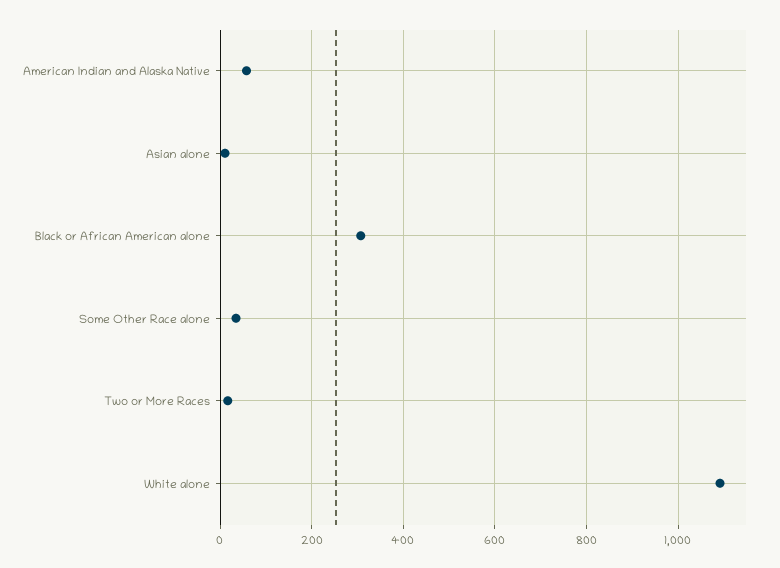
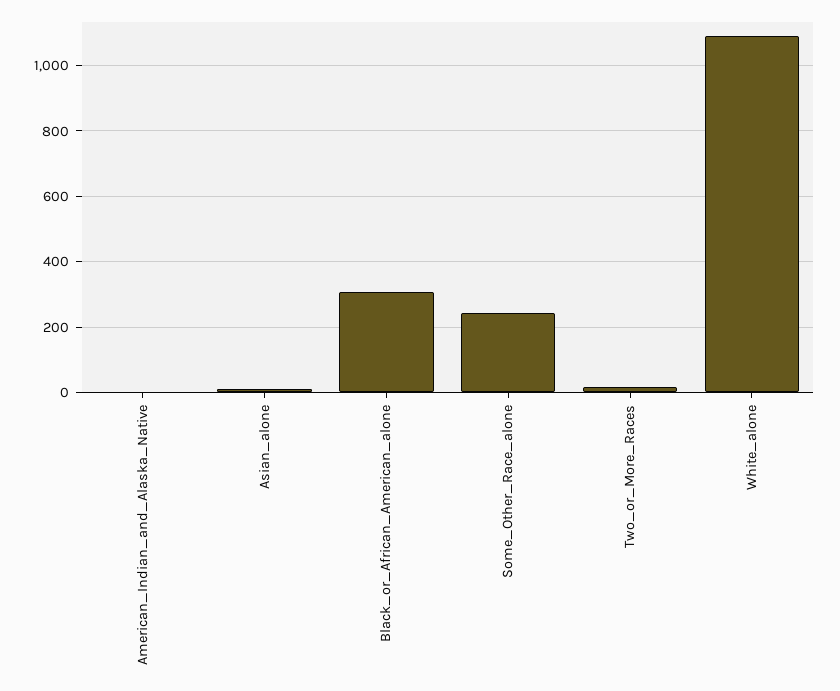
  {
-   "American Indian and Alaska Native": 60,
+   "American Indian and Alaska Native": 0,
    "Asian alone": 20,
    "Black or African American alone": 300,
-   "Some Other Race alone": 40,
+   "Some Other Race alone": 240,
    "Two or More Races": 20,
    "White alone": 1100
  }

